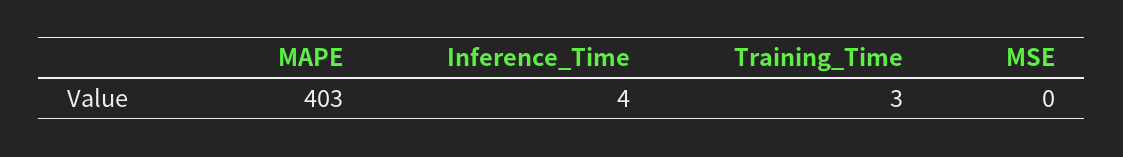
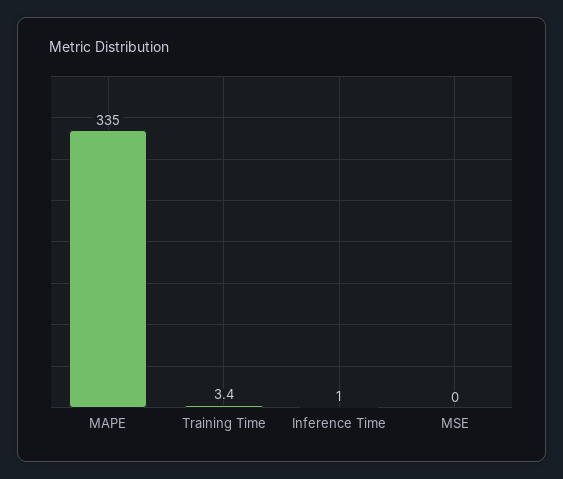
  {
-   "MAPE": 403,
+   "MAPE": 335,
-   "Inference_Time": 4,
+   "Inference_Time": 1,
    "Training_Time": 3.4,
    "MSE": 0
  }

